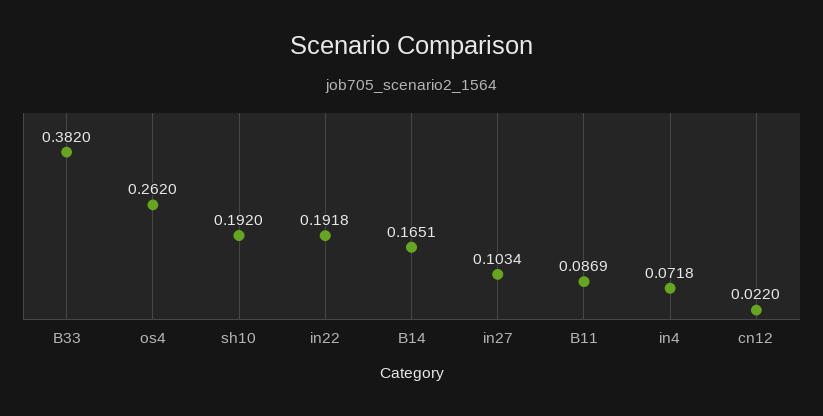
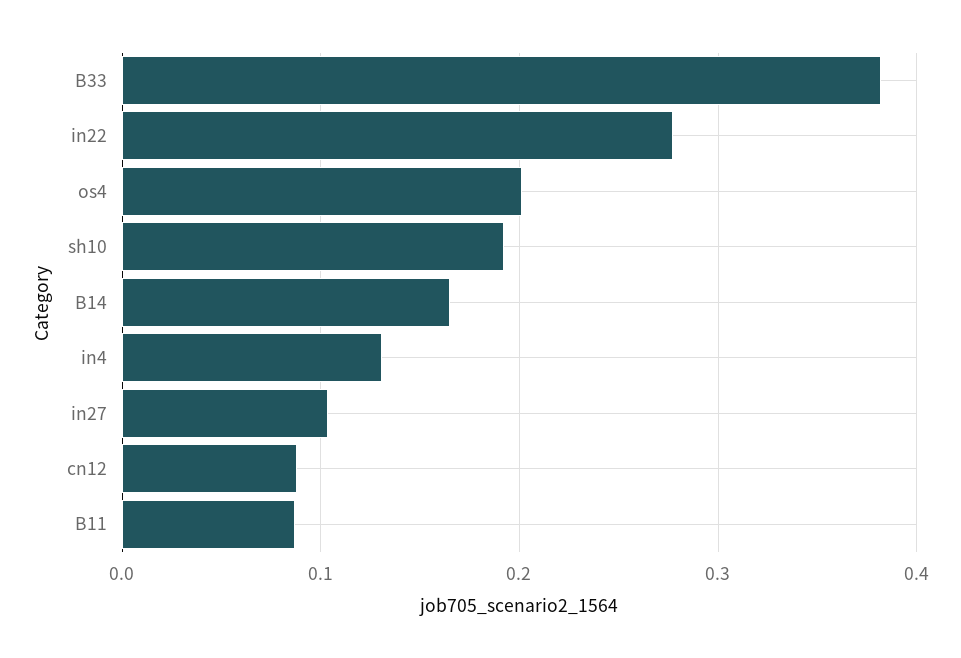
  {
    "B33": 0.382,
-   "os4": 0.262,
+   "os4": 0.2,
    "sh10": 0.192,
-   "in22": 0.1918,
+   "in22": 0.28,
    "B14": 0.1651,
    "in27": 0.1034,
    "B11": 0.0869,
-   "in4": 0.0718,
+   "in4": 0.13,
-   "cn12": 0.022
+   "cn12": 0.09
  }

